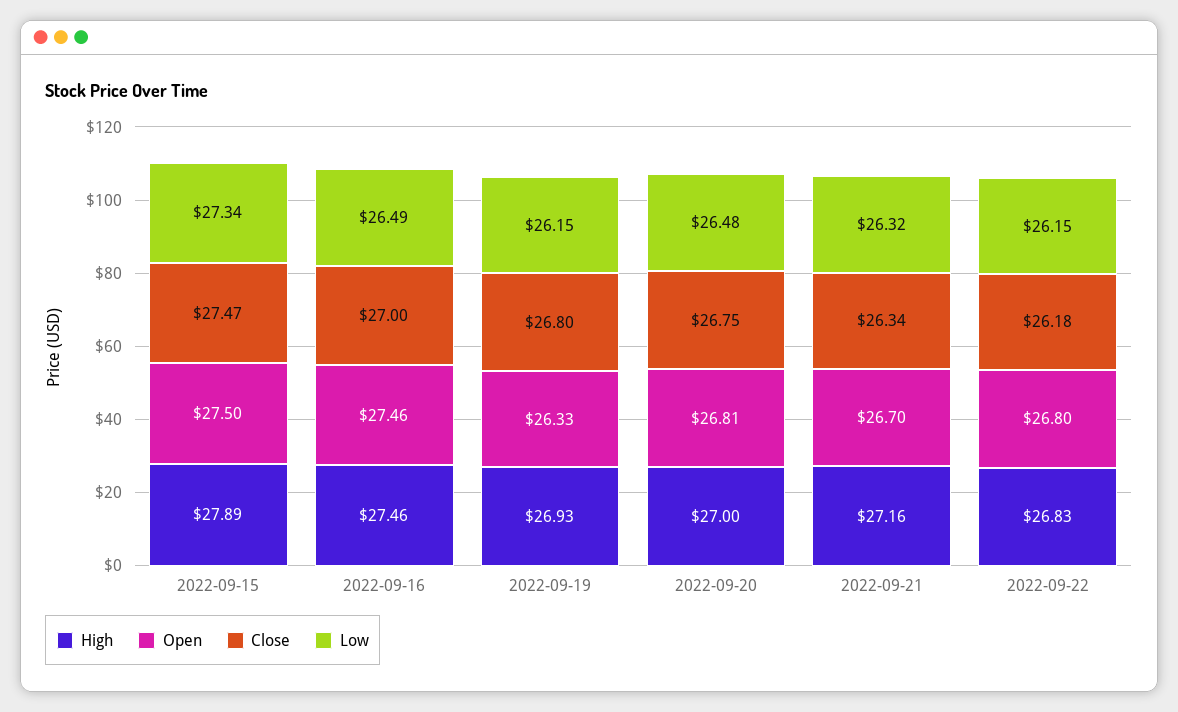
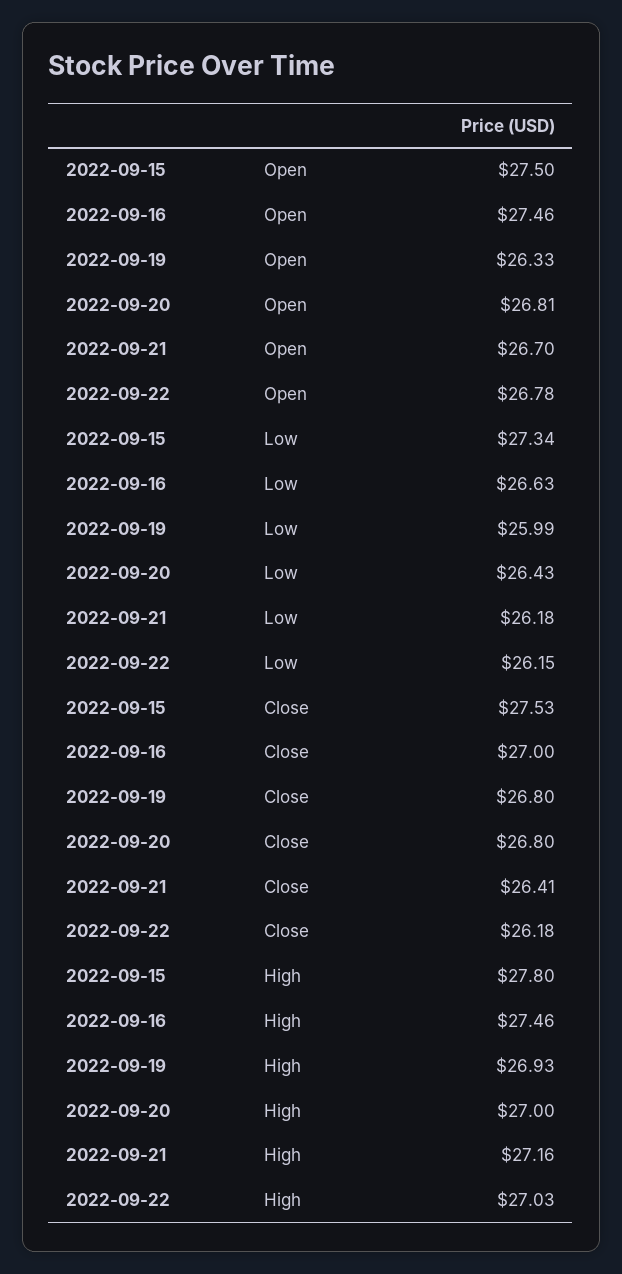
  {
    "High": {
-     "2022-09-15": 27.89,
+     "2022-09-15": 27.8,
      "2022-09-16": 27.46,
      "2022-09-19": 26.93,
      "2022-09-20": 27,
      "2022-09-21": 27.16,
-     "2022-09-22": 26.83
+     "2022-09-22": 27.03
    },
    "Open": {
      "2022-09-15": 27.5,
      "2022-09-16": 27.46,
      "2022-09-19": 26.33,
      "2022-09-20": 26.81,
      "2022-09-21": 26.7,
-     "2022-09-22": 26.8
+     "2022-09-22": 26.78
    },
    "Close": {
-     "2022-09-15": 27.47,
+     "2022-09-15": 27.53,
      "2022-09-16": 27,
      "2022-09-19": 26.8,
-     "2022-09-20": 26.75,
+     "2022-09-20": 26.8,
-     "2022-09-21": 26.34,
+     "2022-09-21": 26.41,
      "2022-09-22": 26.18
    },
    "Low": {
      "2022-09-15": 27.34,
-     "2022-09-16": 26.49,
+     "2022-09-16": 26.63,
-     "2022-09-19": 26.15,
+     "2022-09-19": 25.99,
-     "2022-09-20": 26.48,
+     "2022-09-20": 26.43,
-     "2022-09-21": 26.32,
+     "2022-09-21": 26.18,
      "2022-09-22": 26.15
    }
  }

